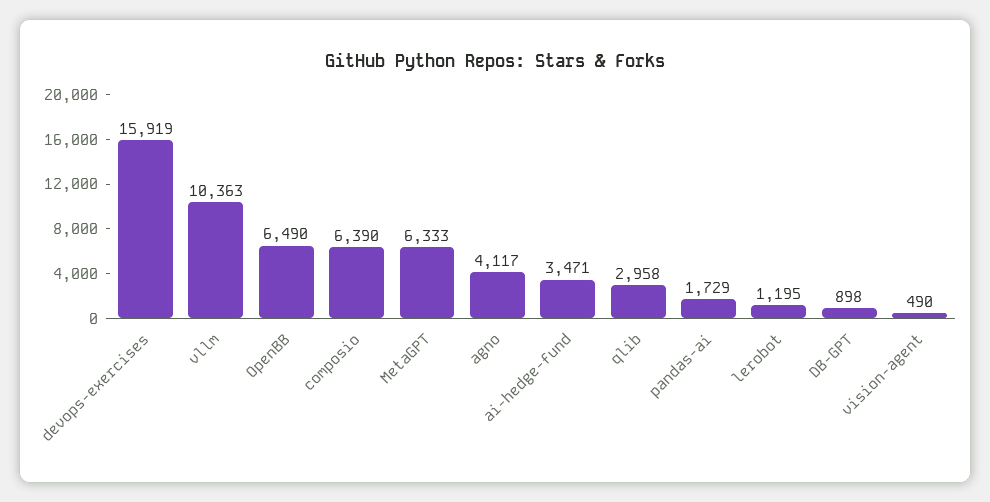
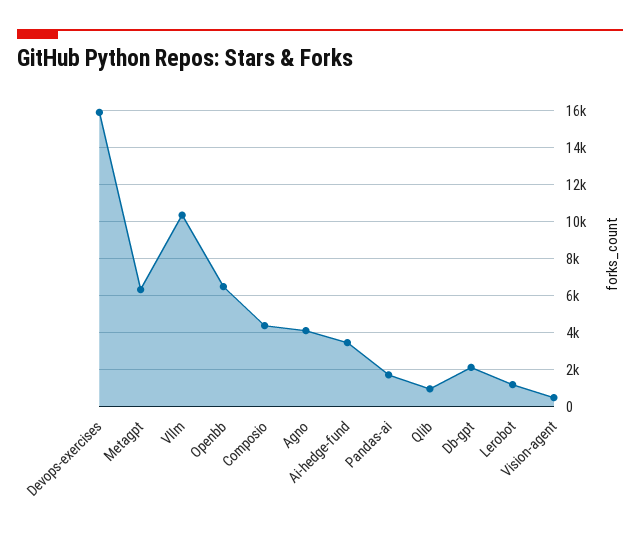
  {
    "devops-exercises": 15919,
    "vllm": 10363,
    "OpenBB": 6490,
-   "composio": 6390,
+   "composio": 4500,
    "MetaGPT": 6333,
    "agno": 4117,
    "ai-hedge-fund": 3471,
-   "qlib": 2958,
+   "qlib": 1000,
    "pandas-ai": 1729,
    "lerobot": 1195,
-   "DB-GPT": 898,
+   "DB-GPT": 2000,
    "vision-agent": 490
  }

